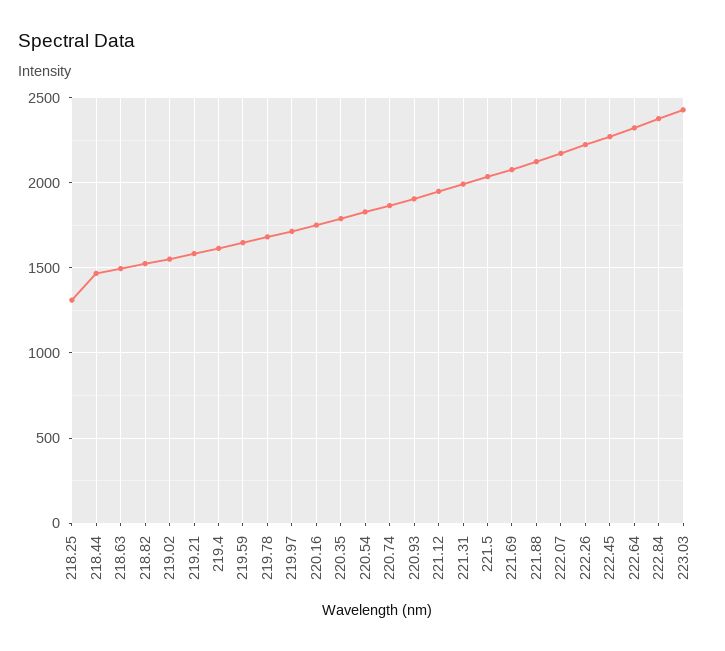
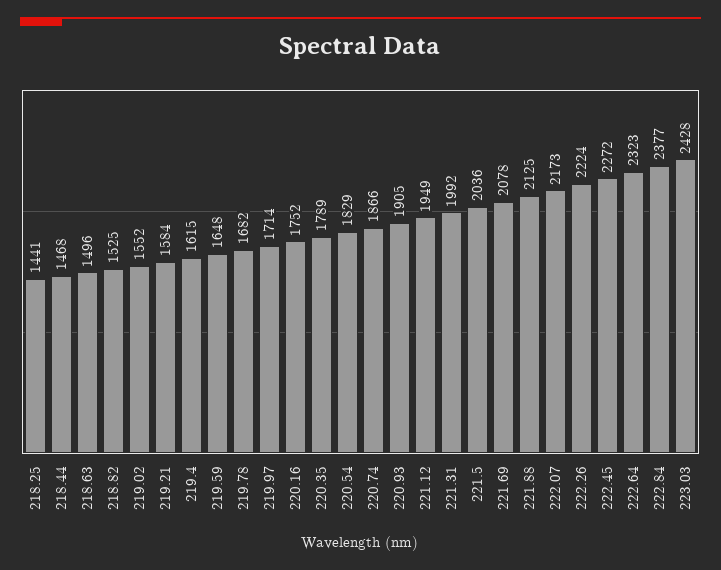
  {
-   "218.25": 1300,
+   "218.25": 1441,
    "218.44": 1468,
    "218.63": 1496,
    "218.82": 1525,
    "219.02": 1552,
    "219.21": 1584,
    "219.4": 1615,
    "219.59": 1648,
    "219.78": 1682,
    "219.97": 1714,
    "220.16": 1752,
    "220.35": 1789,
    "220.54": 1829,
    "220.74": 1866,
    "220.93": 1905,
    "221.12": 1949,
    "221.31": 1992,
    "221.5": 2036,
    "221.69": 2078,
    "221.88": 2125,
    "222.07": 2173,
    "222.26": 2224,
    "222.45": 2272,
    "222.64": 2323,
    "222.84": 2377,
    "223.03": 2428
  }

